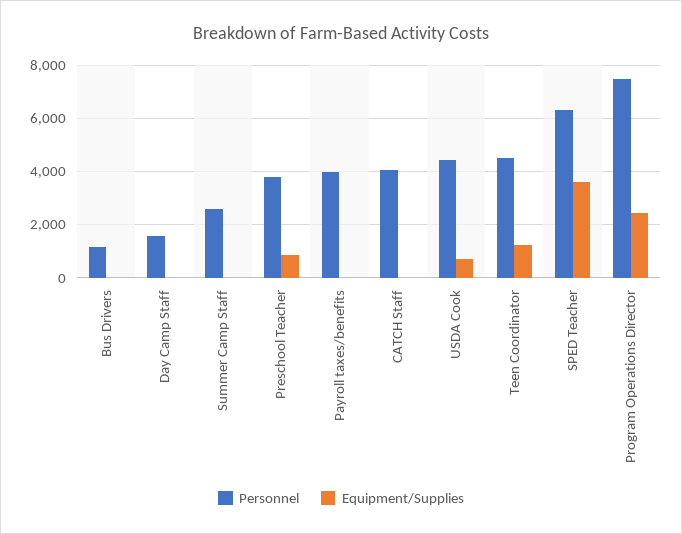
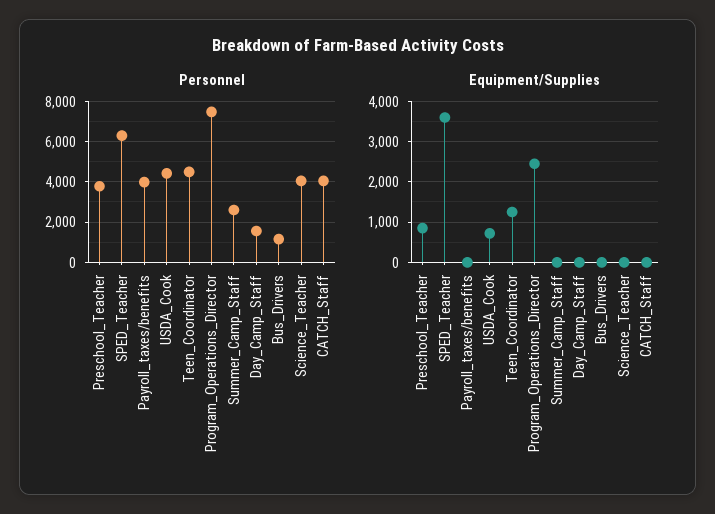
  {
    "Personnel": {
      "Bus Drivers": 1250,
      "Day Camp Staff": 1500,
      "Summer Camp Staff": 2500,
      "Preschool Teacher": 3750,
      "Payroll taxes/benefits": 4000,
      "CATCH Staff": 4000,
      "USDA Cook": 4500,
      "Teen Coordinator": 4500,
      "SPED Teacher": 6250,
-     "Program Operations Director": 7500
+     "Program Operations Director": 7500,
+     "Science_Teacher": 4000
    },
    "Equipment/Supplies": {
      "Bus Drivers": 0,
      "Day Camp Staff": 0,
      "Summer Camp Staff": 0,
      "Preschool Teacher": 800,
      "Payroll taxes/benefits": 0,
      "CATCH Staff": 0,
      "USDA Cook": 800,
      "Teen Coordinator": 1200,
      "SPED Teacher": 3600,
-     "Program Operations Director": 2400
+     "Program Operations Director": 2400,
+     "Science_Teacher": 0
    }
  }

